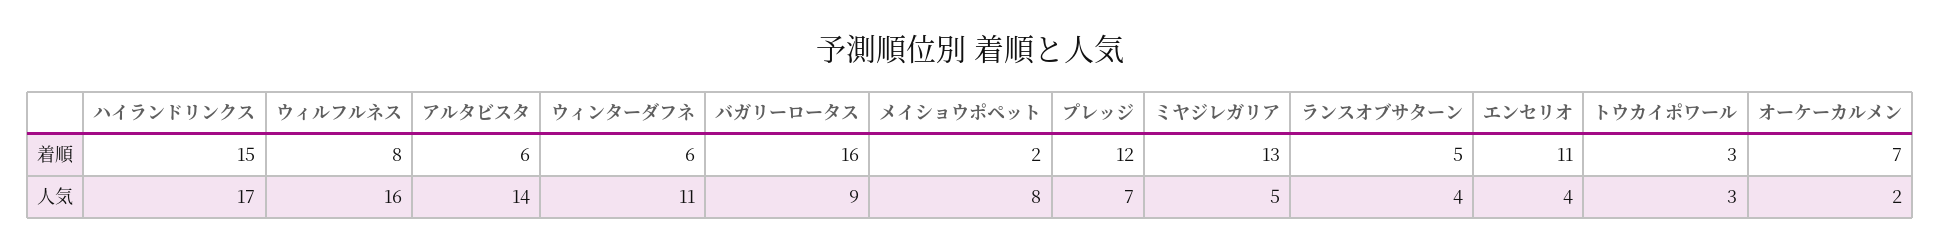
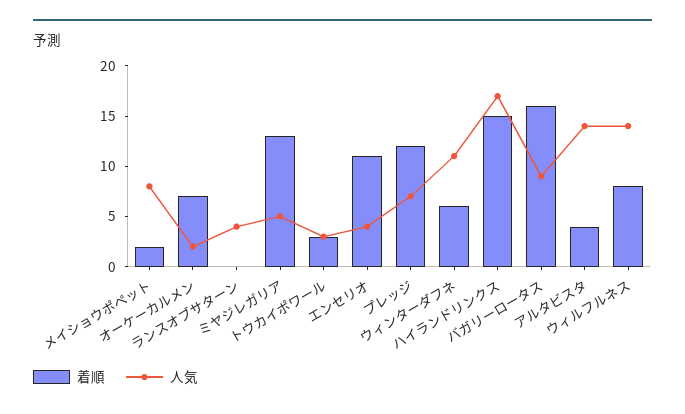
  {
    "着順": {
      "ハイランドリンクス": 15,
      "ウィルフルネス": 8,
-     "アルタビスタ": 6,
+     "アルタビスタ": 4,
      "ウィンターダフネ": 6,
      "バガリーロータス": 16,
      "メイショウポペット": 2,
      "プレッジ": 12,
      "ミヤジレガリア": 13,
-     "ランスオブサターン": 5,
+     "ランスオブサターン": 0,
      "エンセリオ": 11,
      "トウカイポワール": 3,
      "オーケーカルメン": 7
    },
    "人気": {
      "ハイランドリンクス": 17,
-     "ウィルフルネス": 16,
+     "ウィルフルネス": 14,
      "アルタビスタ": 14,
      "ウィンターダフネ": 11,
      "バガリーロータス": 9,
      "メイショウポペット": 8,
      "プレッジ": 7,
      "ミヤジレガリア": 5,
      "ランスオブサターン": 4,
      "エンセリオ": 4,
      "トウカイポワール": 3,
      "オーケーカルメン": 2
    }
  }

